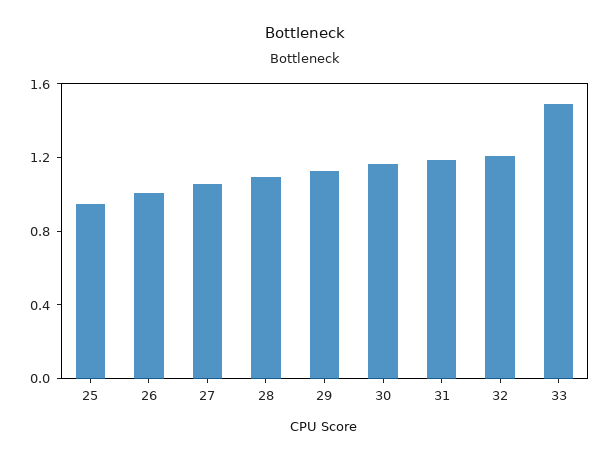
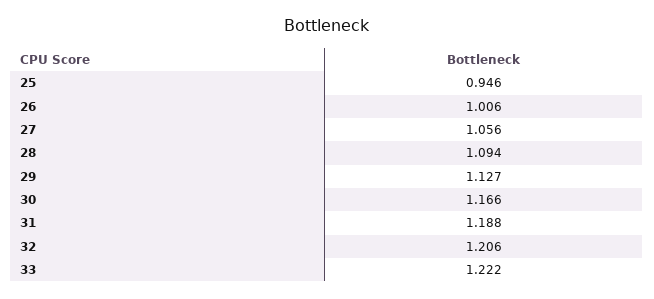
  {
    "25": 0.946,
    "26": 1.006,
    "27": 1.056,
    "28": 1.094,
    "29": 1.127,
    "30": 1.166,
    "31": 1.188,
    "32": 1.206,
-   "33": 1.5
+   "33": 1.222
  }

